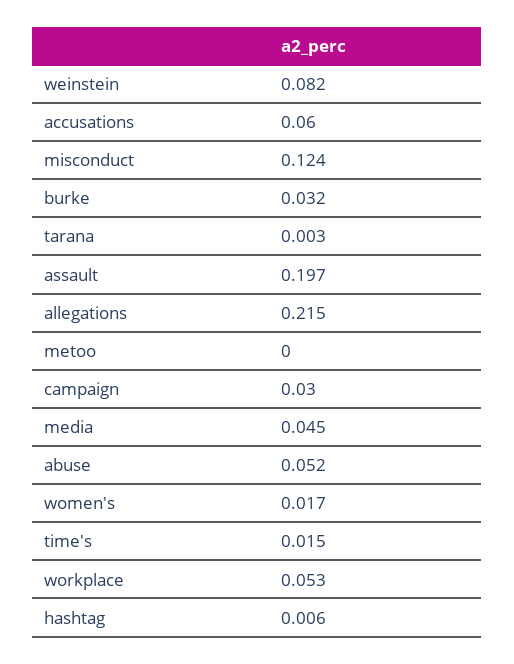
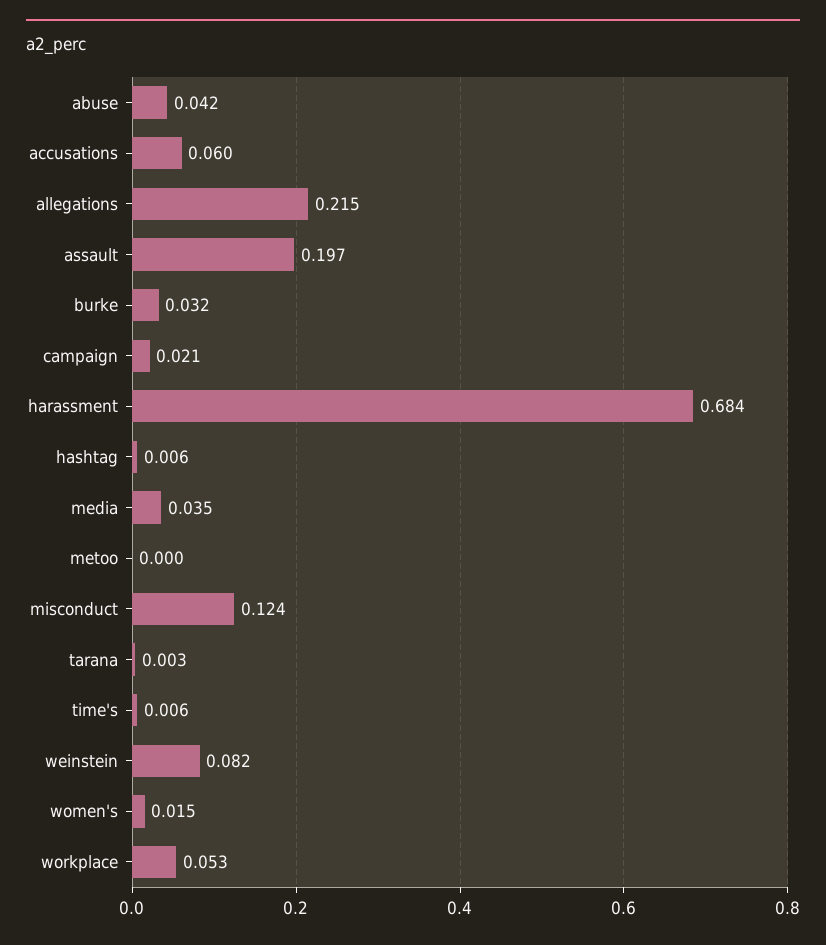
  {
    "weinstein": 0.082,
    "accusations": 0.06,
    "misconduct": 0.124,
    "burke": 0.032,
    "tarana": 0.003,
    "assault": 0.197,
    "allegations": 0.215,
    "metoo": 0,
-   "campaign": 0.03,
+   "campaign": 0.021,
-   "media": 0.045,
+   "media": 0.035,
-   "abuse": 0.052,
+   "abuse": 0.042,
-   "women's": 0.017,
+   "women's": 0.015,
-   "time's": 0.015,
+   "time's": 0.006,
    "workplace": 0.053,
-   "hashtag": 0.006
+   "hashtag": 0.006,
+   "harassment": 0.684
  }

